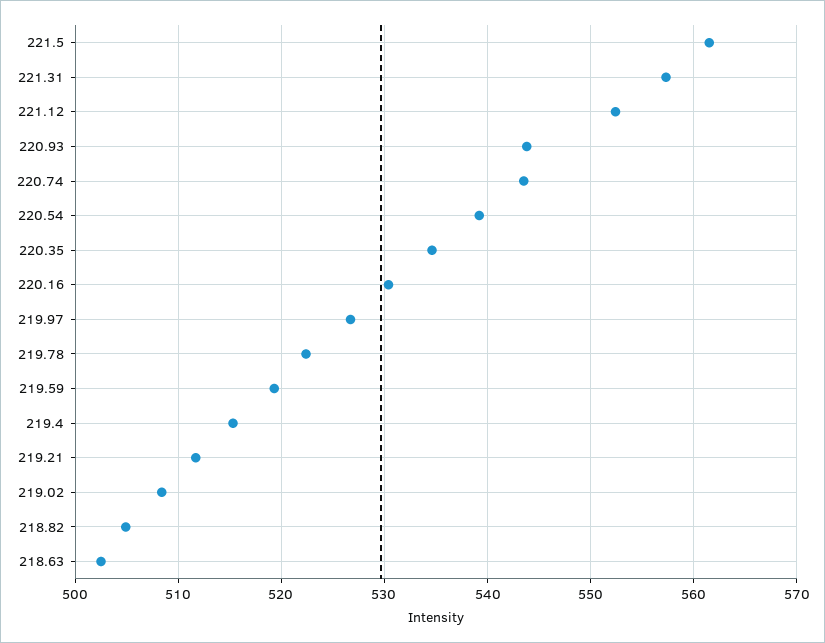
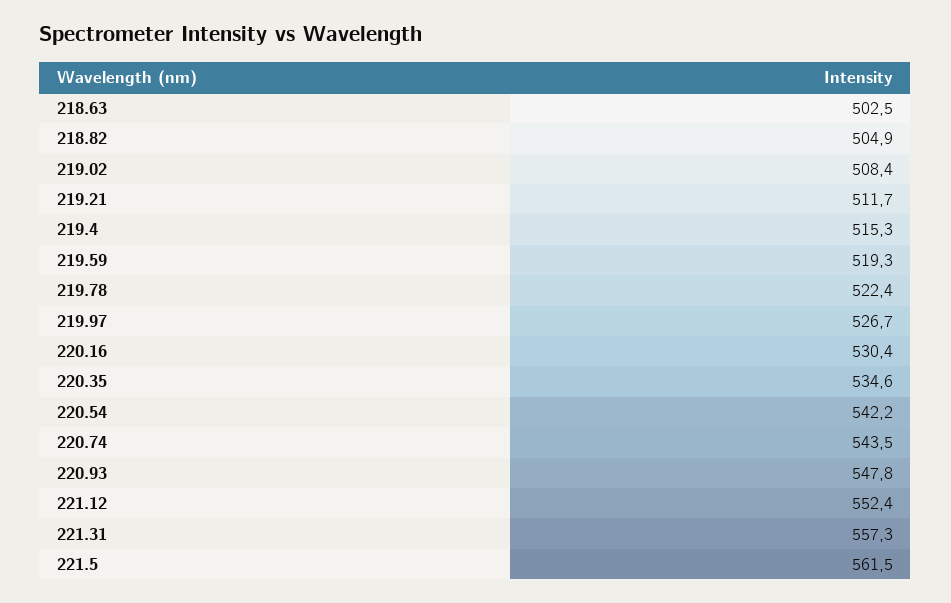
  {
    "221.5": 561.5,
    "221.31": 557.3,
    "221.12": 552.4,
-   "220.93": 544,
+   "220.93": 547.8,
    "220.74": 543.5,
-   "220.54": 539,
+   "220.54": 542.2,
    "220.35": 534.6,
    "220.16": 530.4,
    "219.97": 526.7,
    "219.78": 522.4,
    "219.59": 519.3,
    "219.4": 515.3,
    "219.21": 511.7,
    "219.02": 508.4,
    "218.82": 504.9,
    "218.63": 502.5
  }

